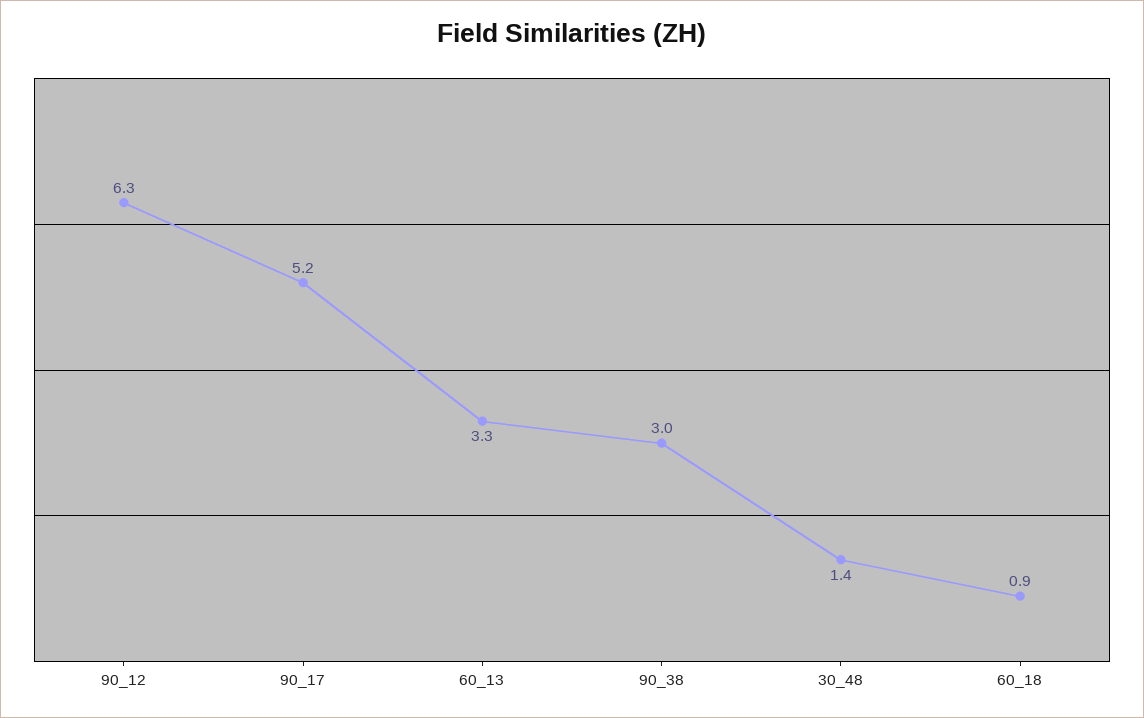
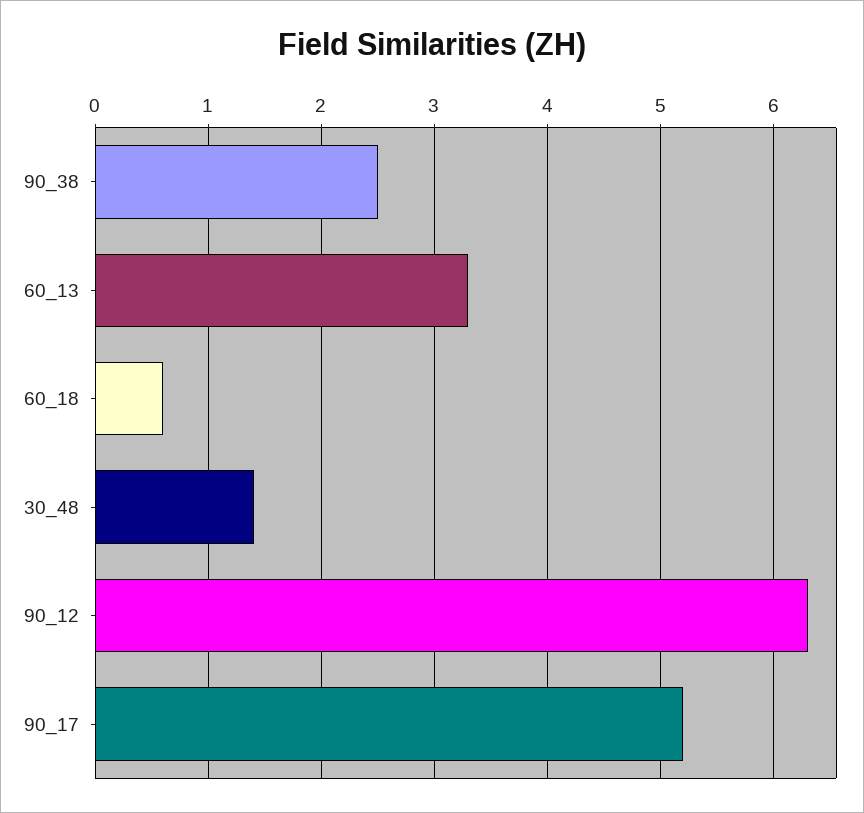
  {
    "90_12": 6.3,
    "90_17": 5.2,
    "60_13": 3.3,
-   "90_38": 3,
+   "90_38": 2.5,
    "30_48": 1.4,
-   "60_18": 0.9
+   "60_18": 0.6
  }

